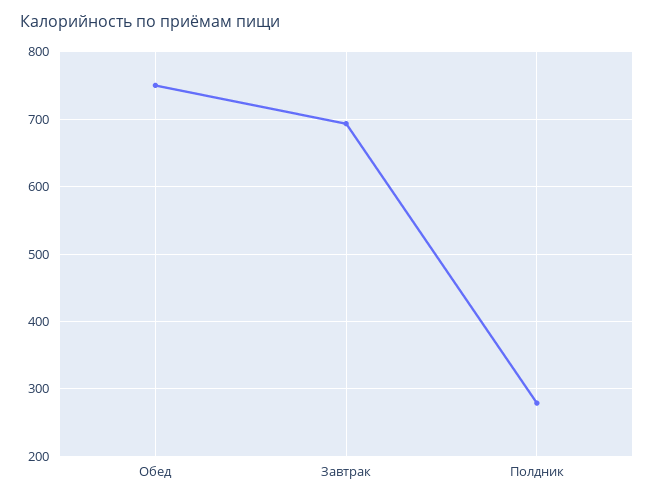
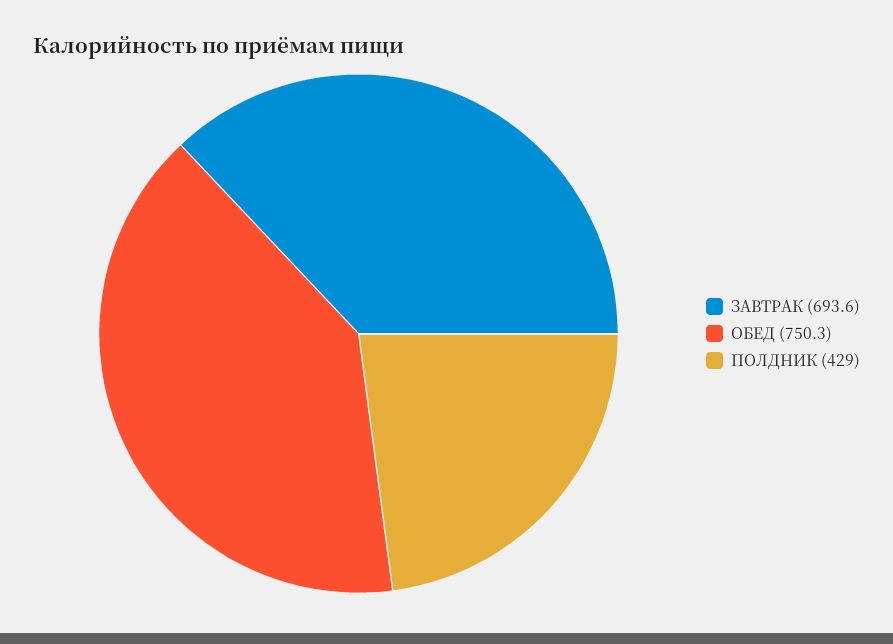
  {
    "Обед": 750.3,
    "Завтрак": 693.6,
-   "Полдник": 280
+   "Полдник": 429
  }

